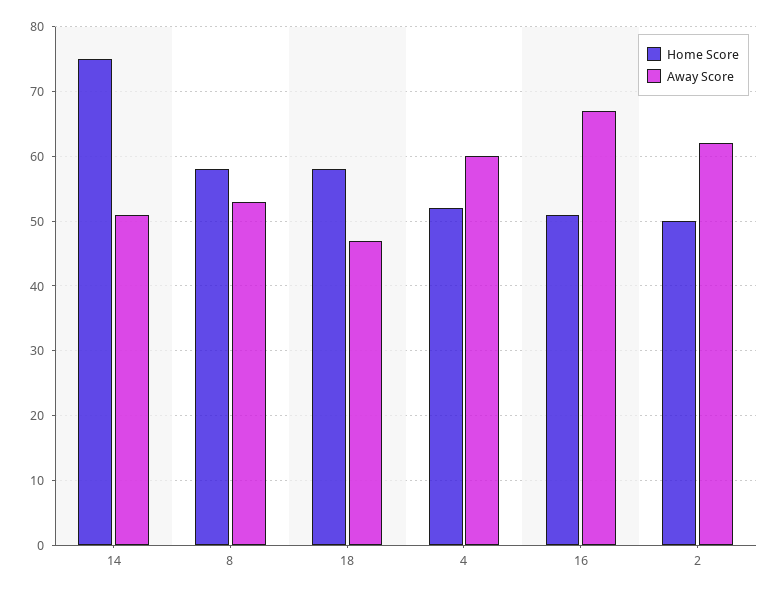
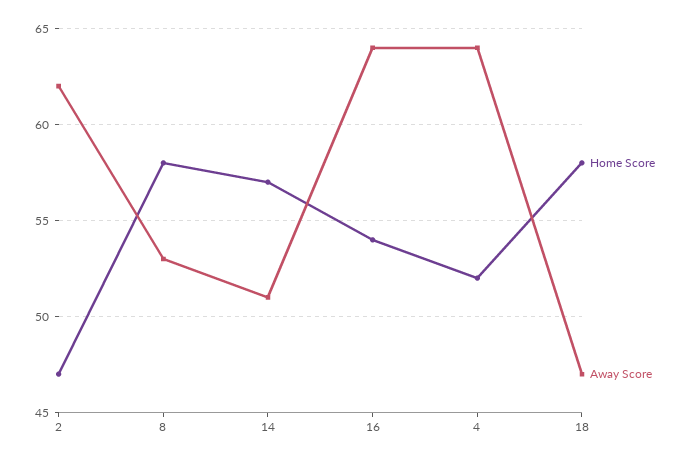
  {
    "Home Score": {
-     "14": 75,
+     "14": 57,
      "8": 58,
      "18": 58,
      "4": 52,
-     "16": 51,
+     "16": 54,
-     "2": 50
+     "2": 47
    },
    "Away Score": {
      "14": 51,
      "8": 53,
      "18": 47,
-     "4": 60,
+     "4": 64,
-     "16": 67,
+     "16": 64,
      "2": 62
    }
  }

